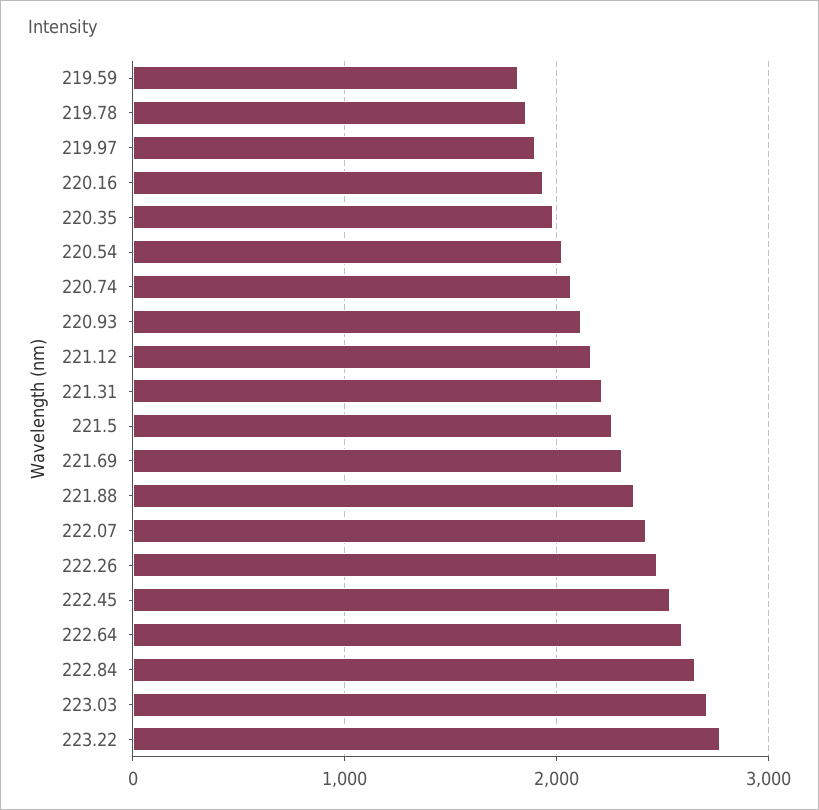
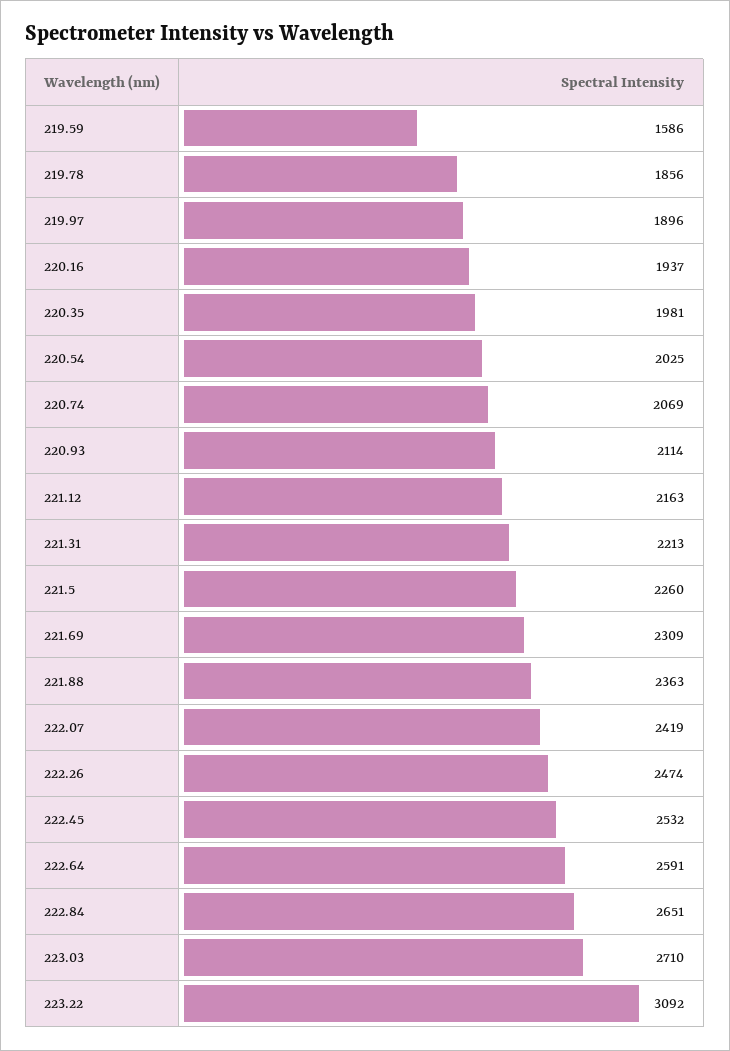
  {
-   "219.59": 1800,
+   "219.59": 1586,
    "219.78": 1856,
    "219.97": 1896,
    "220.16": 1937,
    "220.35": 1981,
    "220.54": 2025,
    "220.74": 2069,
    "220.93": 2114,
    "221.12": 2163,
    "221.31": 2213,
    "221.5": 2260,
    "221.69": 2309,
    "221.88": 2363,
    "222.07": 2419,
    "222.26": 2474,
    "222.45": 2532,
    "222.64": 2591,
    "222.84": 2651,
    "223.03": 2710,
-   "223.22": 2800
+   "223.22": 3092
  }

